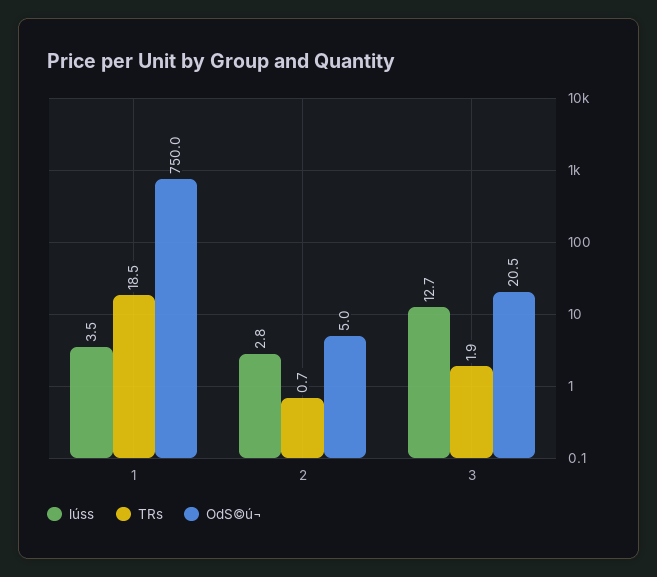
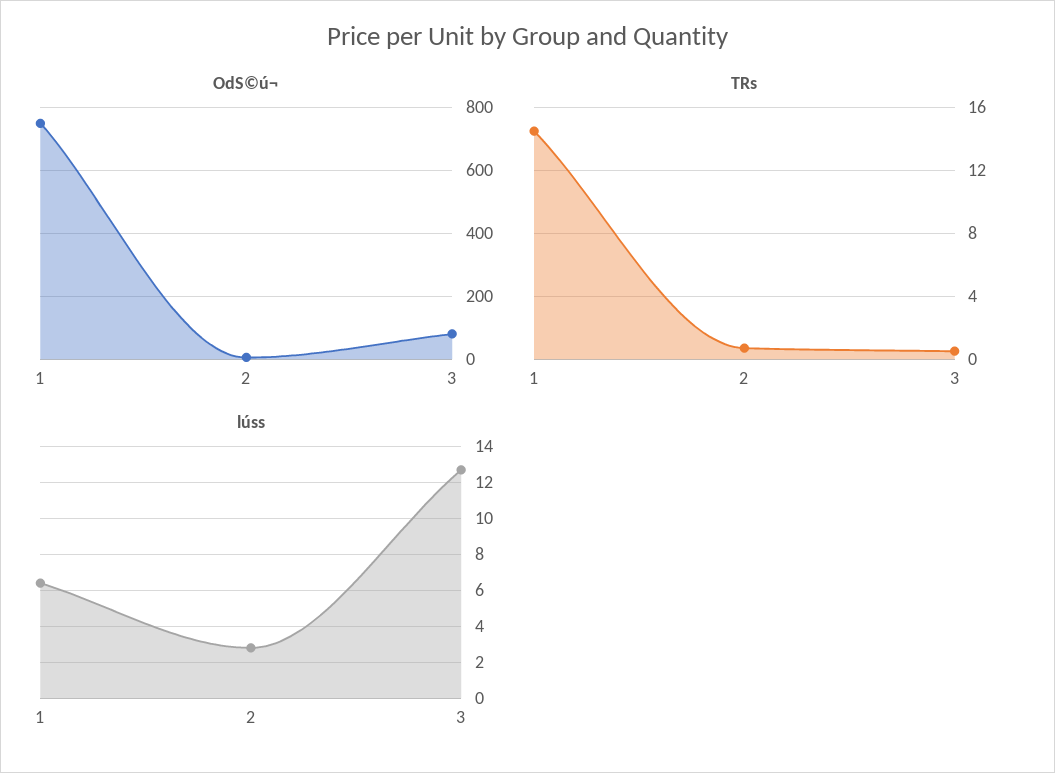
  {
    "lúss": {
-     "1": 3.5,
+     "1": 6.5,
      "2": 2.8,
      "3": 12.7
    },
    "TRs": {
-     "1": 18.5,
+     "1": 14.5,
      "2": 0.7,
-     "3": 1.9
+     "3": 0.5
    },
    "OdS©ú¬": {
      "1": 750,
      "2": 5,
-     "3": 20.5
+     "3": 80
    }
  }

